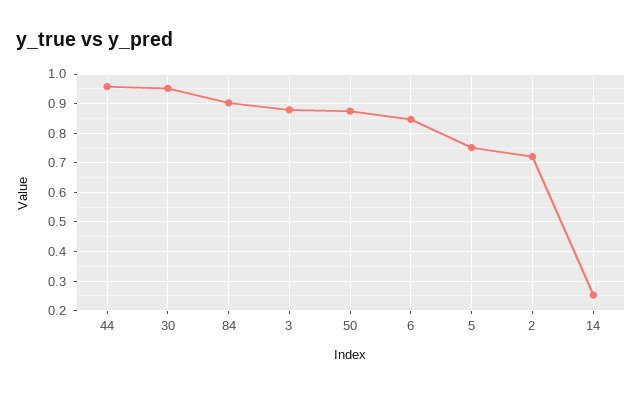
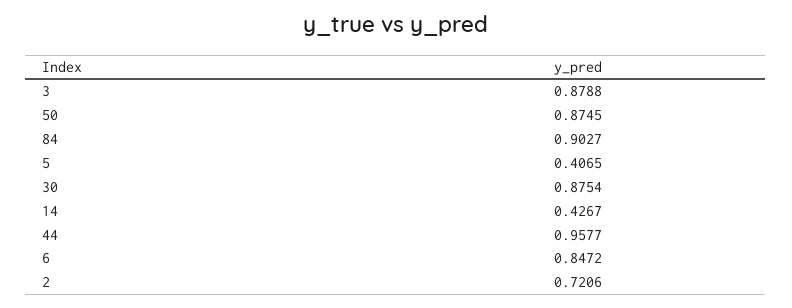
  {
    "44": 0.9577,
-   "30": 0.95,
+   "30": 0.8754,
    "84": 0.9027,
    "3": 0.8788,
    "50": 0.8745,
    "6": 0.8472,
-   "5": 0.75,
+   "5": 0.4065,
    "2": 0.7206,
-   "14": 0.25
+   "14": 0.4267
  }

